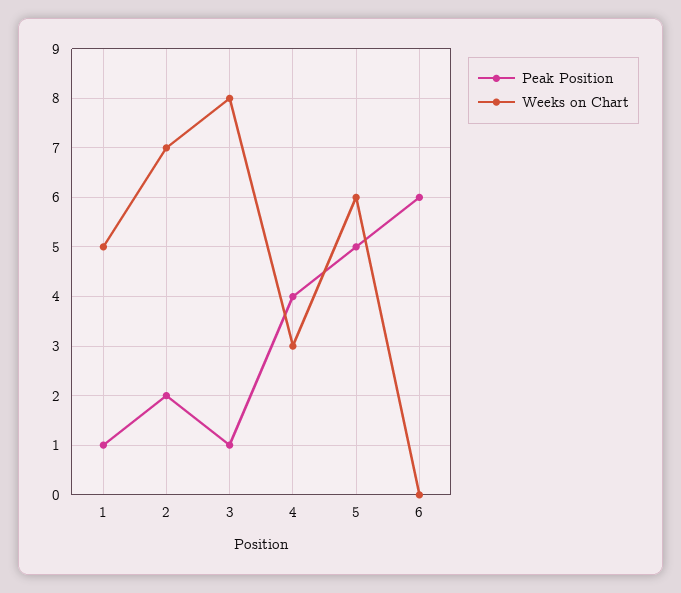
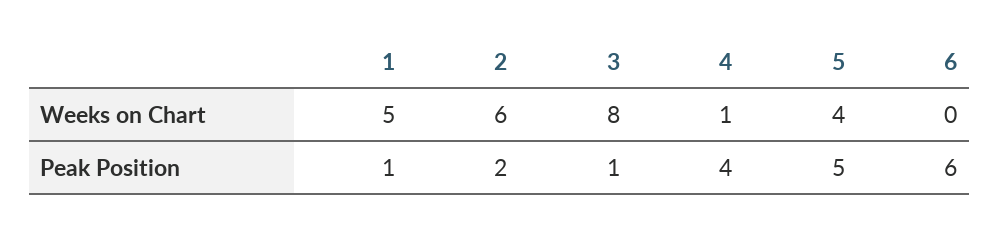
  {
    "Peak Position": {
      "1": 1,
      "2": 2,
      "3": 1,
      "4": 4,
      "5": 5,
      "6": 6
    },
    "Weeks on Chart": {
      "1": 5,
-     "2": 7,
+     "2": 6,
      "3": 8,
-     "4": 3,
+     "4": 1,
-     "5": 6,
+     "5": 4,
      "6": 0
    }
  }

